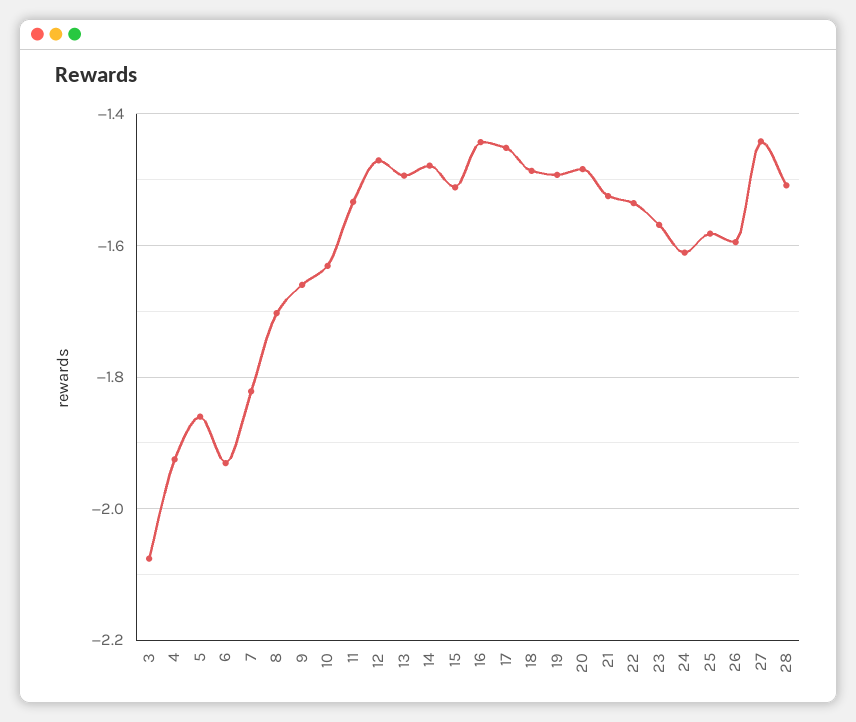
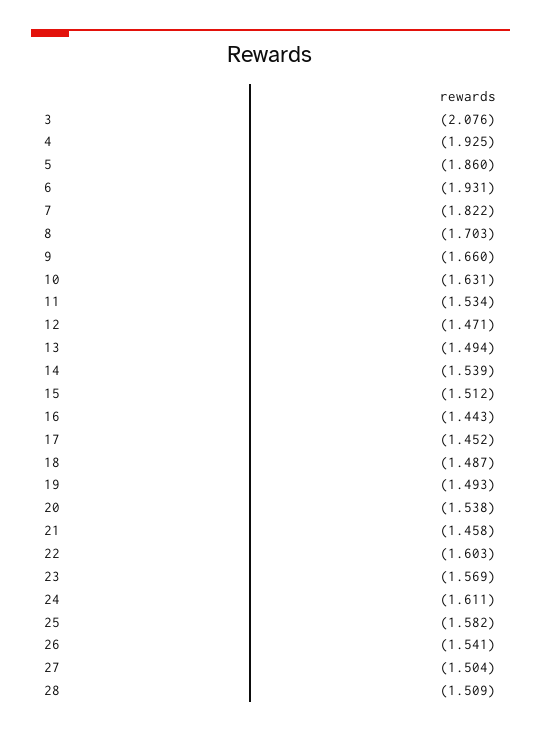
  {
    "3": -2.076,
    "4": -1.925,
    "5": -1.86,
    "6": -1.931,
    "7": -1.822,
    "8": -1.703,
    "9": -1.66,
    "10": -1.631,
    "11": -1.534,
    "12": -1.471,
    "13": -1.494,
-   "14": -1.48,
+   "14": -1.539,
    "15": -1.512,
    "16": -1.443,
    "17": -1.452,
    "18": -1.487,
    "19": -1.493,
-   "20": -1.48,
+   "20": -1.538,
-   "21": -1.52,
+   "21": -1.458,
-   "22": -1.54,
+   "22": -1.603,
    "23": -1.569,
    "24": -1.611,
    "25": -1.582,
-   "26": -1.6,
+   "26": -1.541,
-   "27": -1.44,
+   "27": -1.504,
    "28": -1.509
  }

